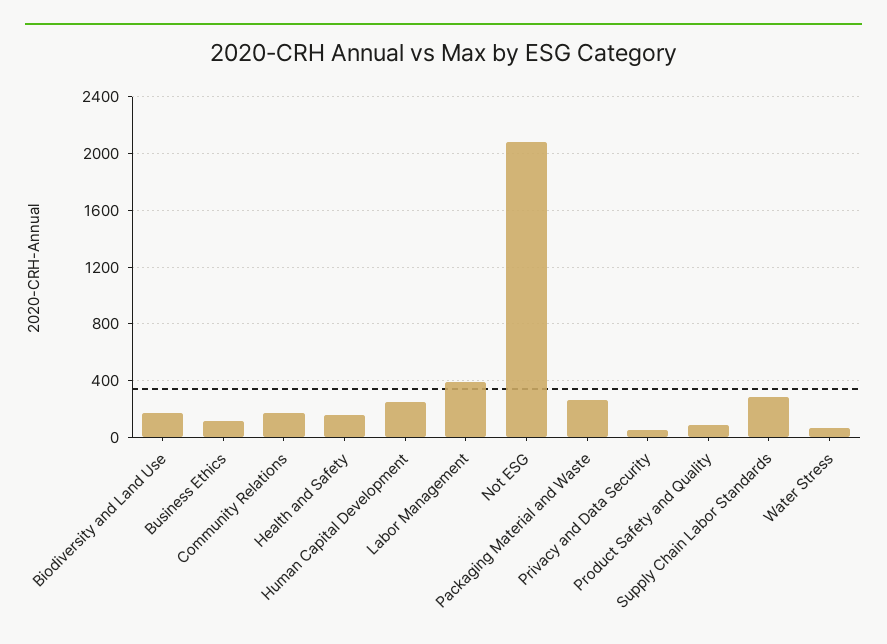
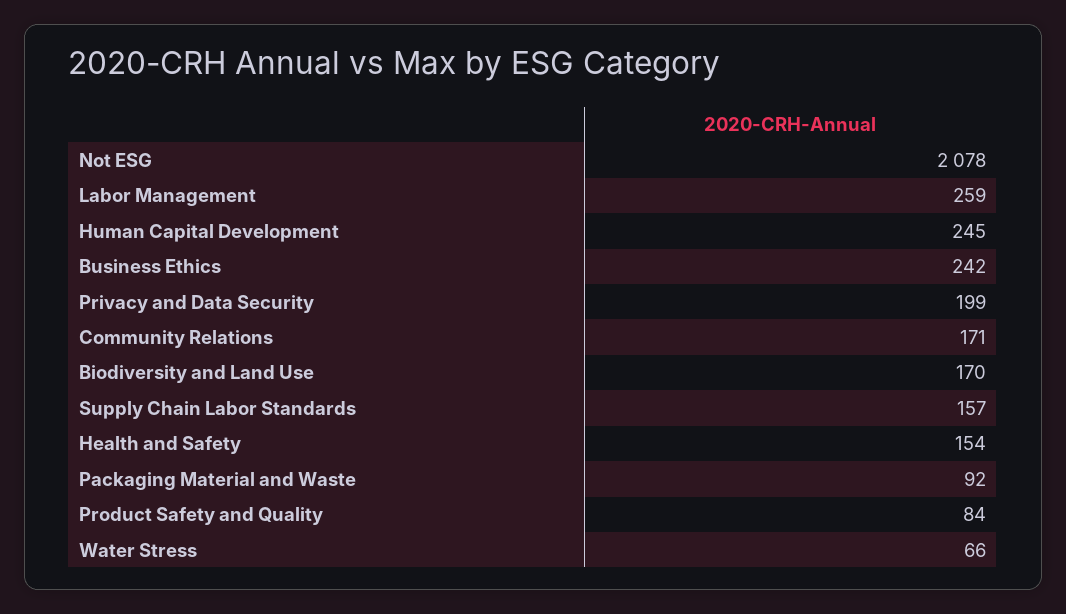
  {
    "Biodiversity and Land Use": 170,
-   "Business Ethics": 100,
+   "Business Ethics": 242,
    "Community Relations": 171,
    "Health and Safety": 154,
    "Human Capital Development": 245,
-   "Labor Management": 400,
+   "Labor Management": 259,
    "Not ESG": 2078,
-   "Packaging Material and Waste": 250,
+   "Packaging Material and Waste": 92,
-   "Privacy and Data Security": 50,
+   "Privacy and Data Security": 199,
    "Product Safety and Quality": 84,
-   "Supply Chain Labor Standards": 300,
+   "Supply Chain Labor Standards": 157,
    "Water Stress": 66
  }

